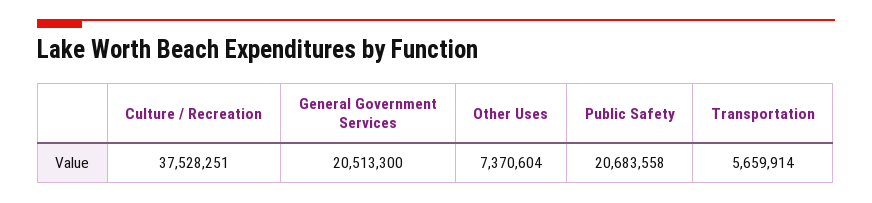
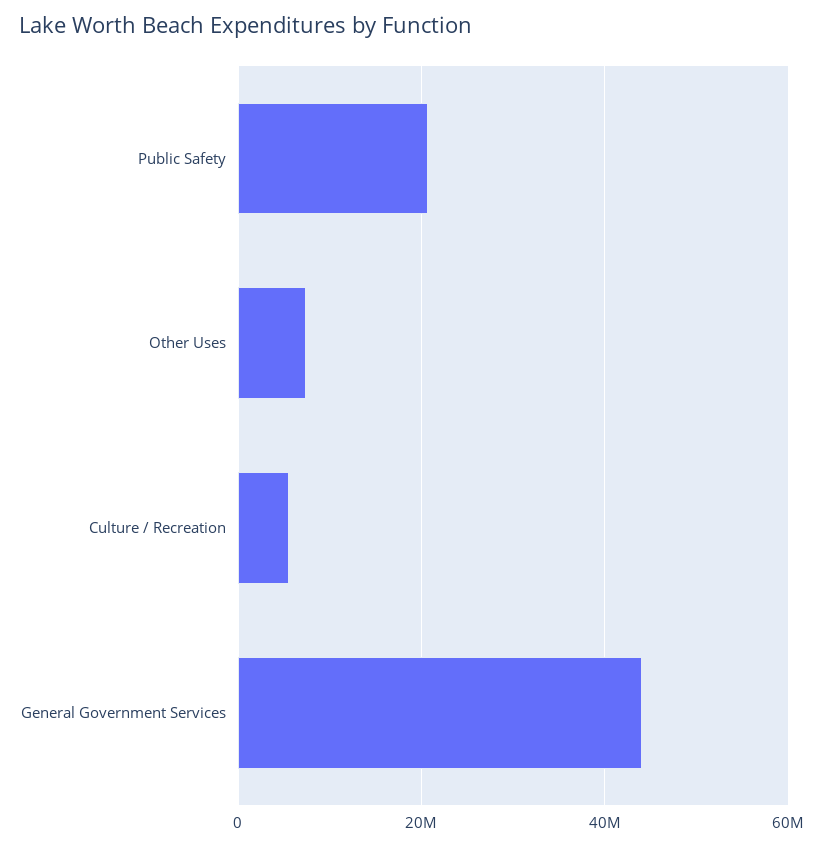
  {
-   "Culture / Recreation": 37528251,
+   "Culture / Recreation": 6000000,
-   "General Government Services": 20513300,
+   "General Government Services": 44000000,
    "Other Uses": 7370604,
-   "Public Safety": 20683558,
+   "Public Safety": 20683558
-   "Transportation": 5659914
  }

